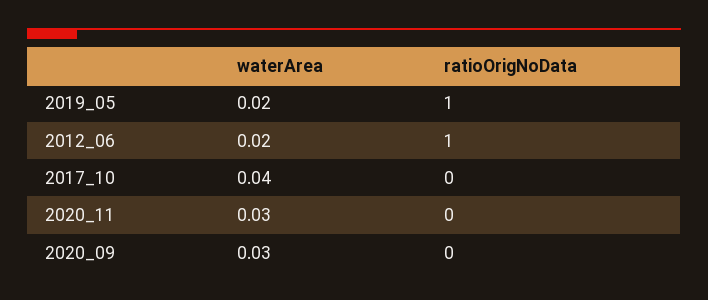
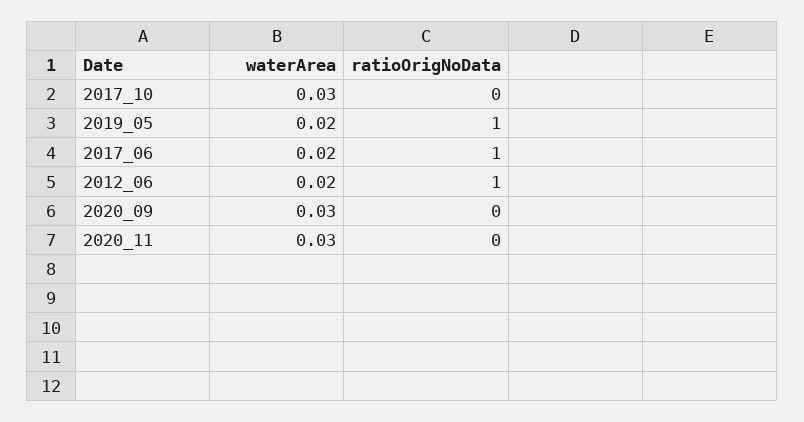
  {
    "waterArea": {
      "2019_05": 0.02,
      "2012_06": 0.02,
-     "2017_10": 0.04,
+     "2017_10": 0.03,
      "2020_11": 0.03,
-     "2020_09": 0.03
+     "2020_09": 0.03,
+     "2017_06": 0.02
    },
    "ratioOrigNoData": {
      "2019_05": 1,
      "2012_06": 1,
      "2017_10": 0,
      "2020_11": 0,
-     "2020_09": 0
+     "2020_09": 0,
+     "2017_06": 1
    }
  }

